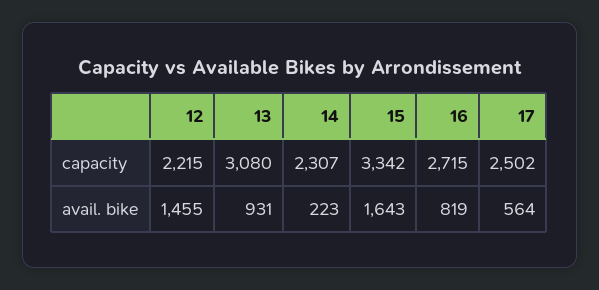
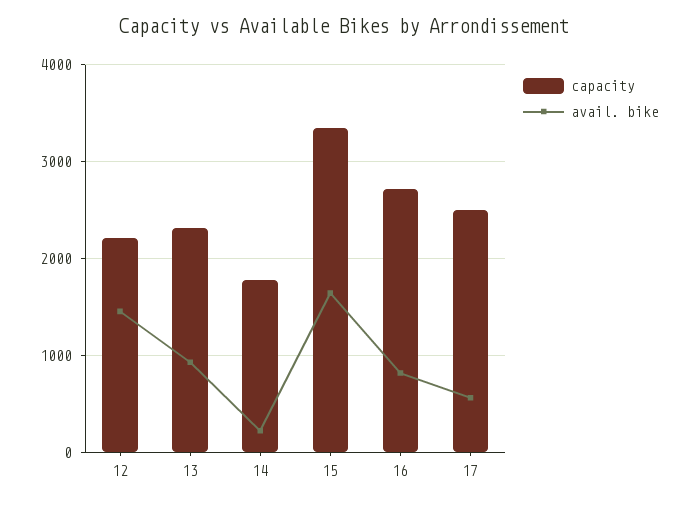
  {
    "capacity": {
      "12": 2215,
-     "13": 3080,
+     "13": 2300,
-     "14": 2307,
+     "14": 1800,
      "15": 3342,
      "16": 2715,
      "17": 2502
    },
    "avail. bike": {
      "12": 1455,
      "13": 931,
      "14": 223,
      "15": 1643,
      "16": 819,
      "17": 564
    }
  }

